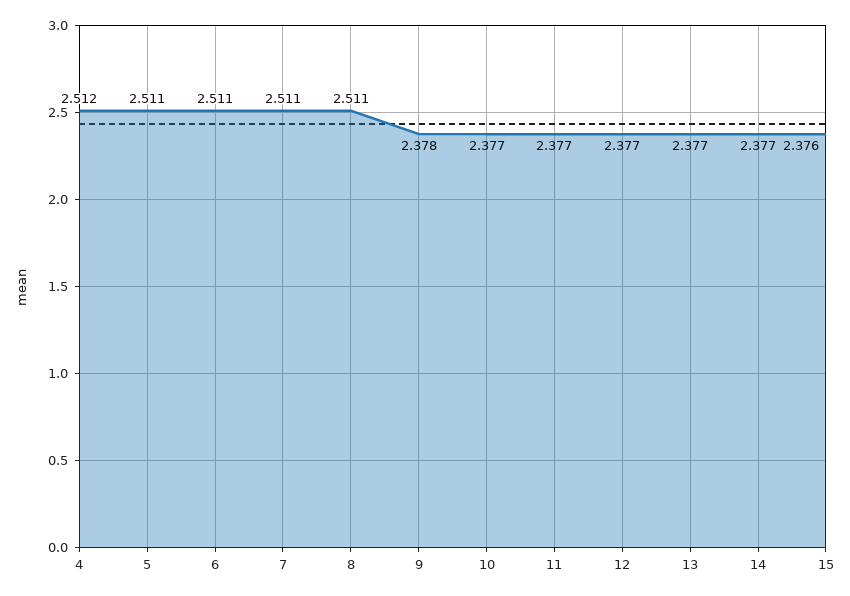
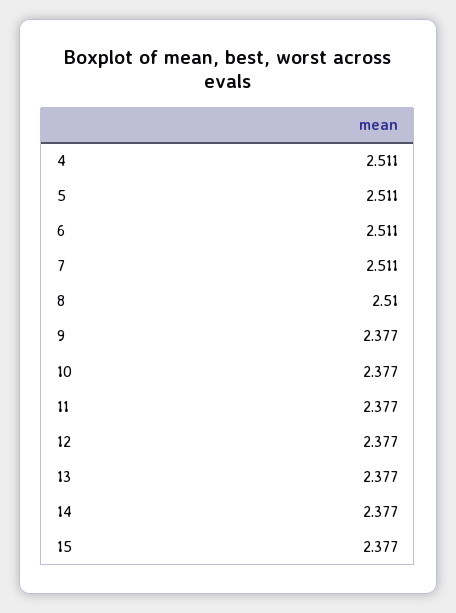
  {
-   "4": 2.512,
+   "4": 2.511,
    "5": 2.511,
    "6": 2.511,
    "7": 2.511,
-   "8": 2.511,
+   "8": 2.51,
-   "9": 2.378,
+   "9": 2.377,
    "10": 2.377,
    "11": 2.377,
    "12": 2.377,
    "13": 2.377,
    "14": 2.377,
-   "15": 2.376
+   "15": 2.377
  }

